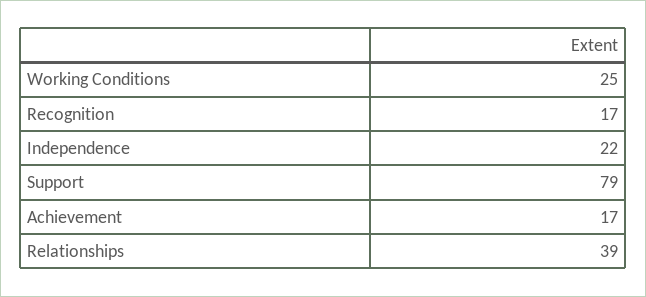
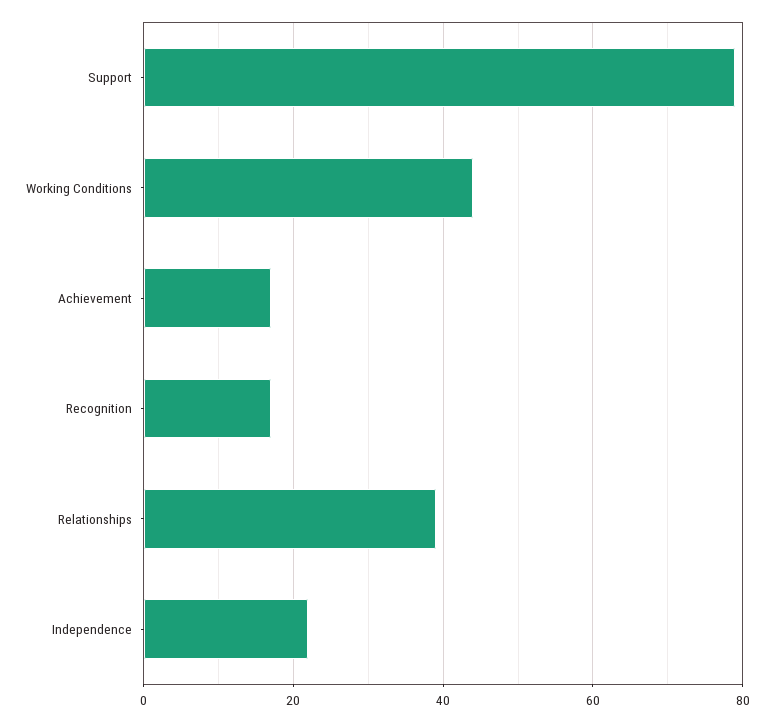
  {
-   "Working Conditions": 25,
+   "Working Conditions": 45,
    "Recognition": 17,
    "Independence": 22,
    "Support": 79,
    "Achievement": 17,
    "Relationships": 39
  }

